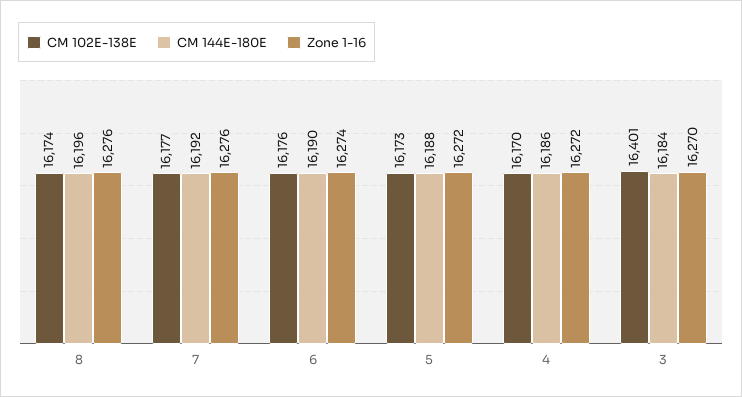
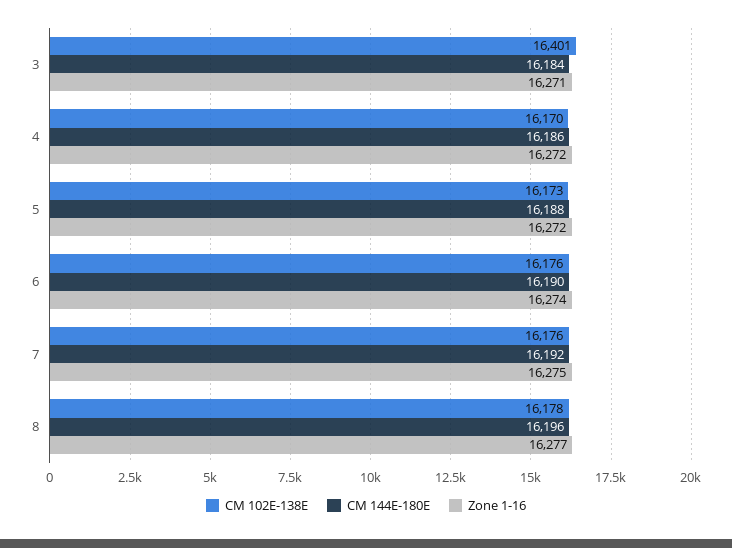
  {
    "CM 102E-138E": {
-     "8": 16174,
+     "8": 16178,
-     "7": 16177,
+     "7": 16176,
      "6": 16176,
      "5": 16173,
      "4": 16170,
      "3": 16401
    },
    "CM 144E-180E": {
      "8": 16196,
      "7": 16192,
      "6": 16190,
      "5": 16188,
      "4": 16186,
      "3": 16184
    },
    "Zone 1-16": {
-     "8": 16276,
+     "8": 16277,
-     "7": 16276,
+     "7": 16275,
      "6": 16274,
      "5": 16272,
      "4": 16272,
-     "3": 16270
+     "3": 16271
    }
  }

